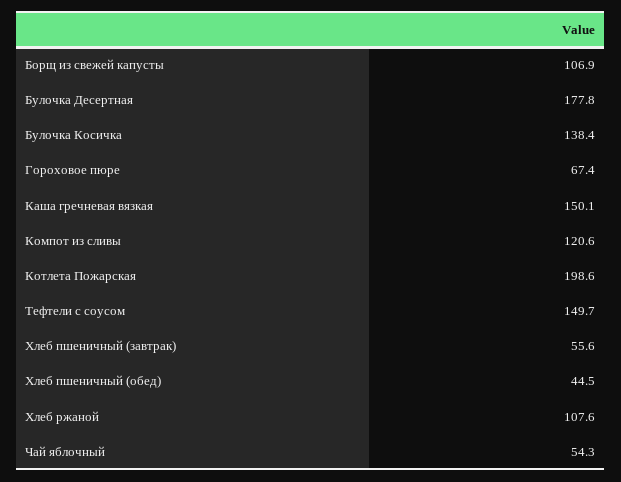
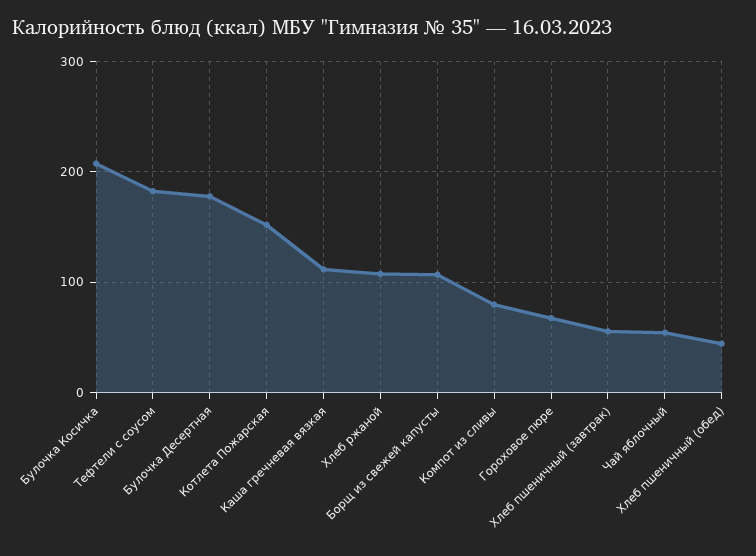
  {
    "Борщ из свежей капусты": 106.9,
    "Булочка Десертная": 177.8,
-   "Булочка Косичка": 138.4,
+   "Булочка Косичка": 210,
    "Гороховое пюре": 67.4,
-   "Каша гречневая вязкая": 150.1,
+   "Каша гречневая вязкая": 110,
-   "Компот из сливы": 120.6,
+   "Компот из сливы": 80,
-   "Котлета Пожарская": 198.6,
+   "Котлета Пожарская": 150,
-   "Тефтели с соусом": 149.7,
+   "Тефтели с соусом": 180,
    "Хлеб пшеничный (завтрак)": 55.6,
    "Хлеб пшеничный (обед)": 44.5,
    "Хлеб ржаной": 107.6,
    "Чай яблочный": 54.3
  }

